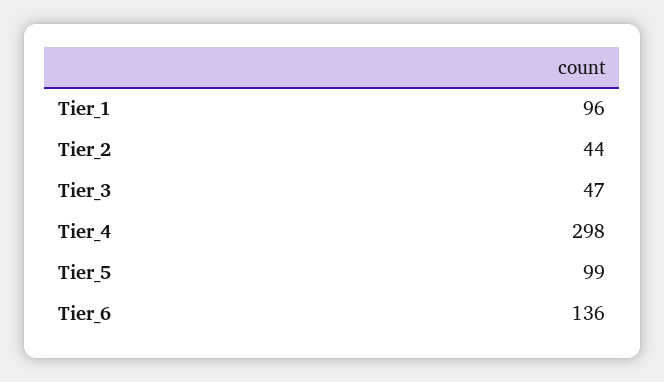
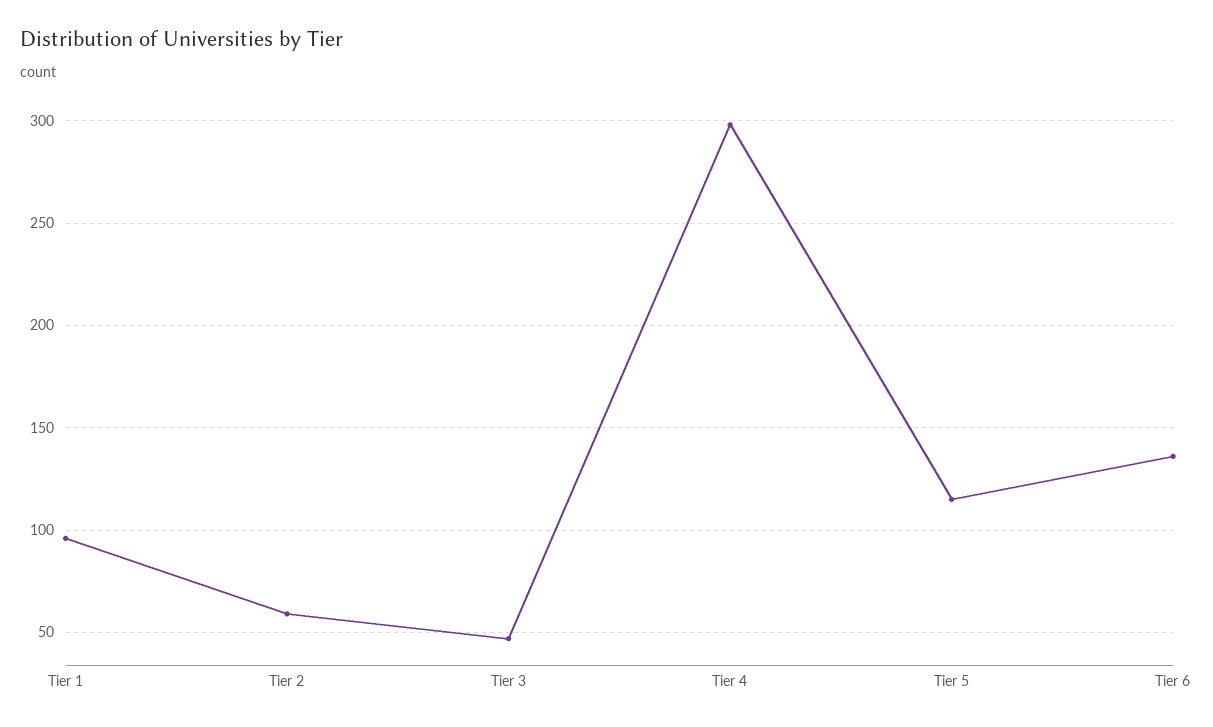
  {
    "Tier_1": 96,
-   "Tier_2": 44,
+   "Tier_2": 60,
    "Tier_3": 47,
    "Tier_4": 298,
-   "Tier_5": 99,
+   "Tier_5": 115,
    "Tier_6": 136
  }

